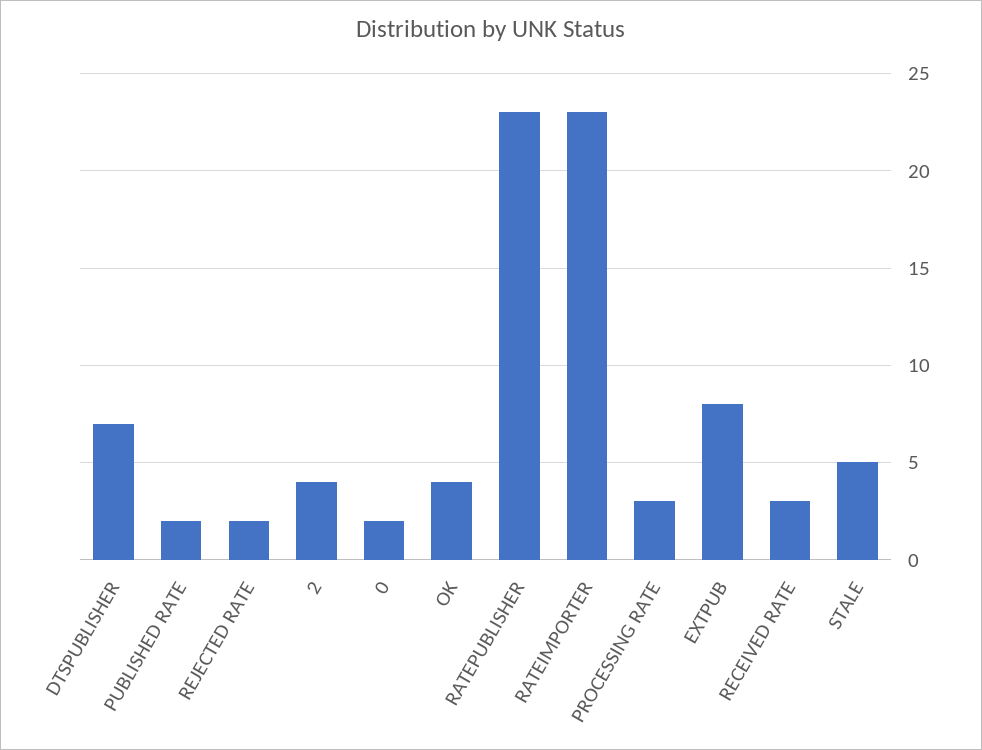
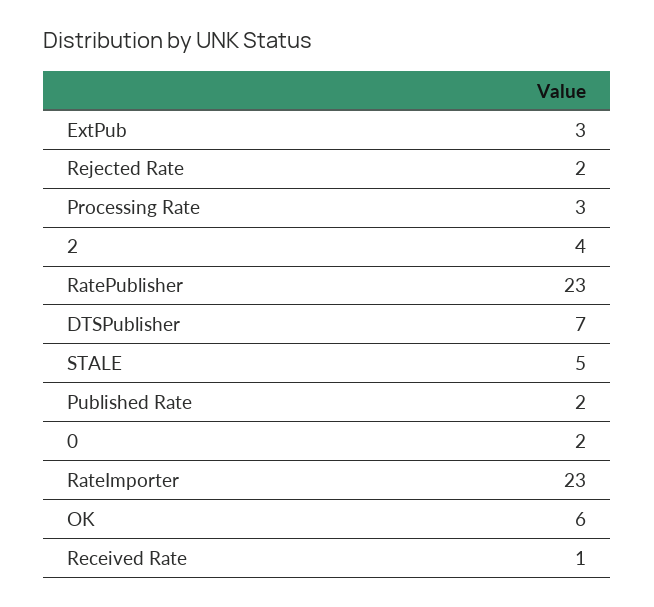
  {
    "DTSPUBLISHER": 7,
    "PUBLISHED RATE": 2,
    "REJECTED RATE": 2,
    "2": 4,
    "0": 2,
-   "OK": 4,
+   "OK": 6,
    "RATEPUBLISHER": 23,
    "RATEIMPORTER": 23,
    "PROCESSING RATE": 3,
-   "EXTPUB": 8,
+   "EXTPUB": 3,
-   "RECEIVED RATE": 3,
+   "RECEIVED RATE": 1,
    "STALE": 5
  }

